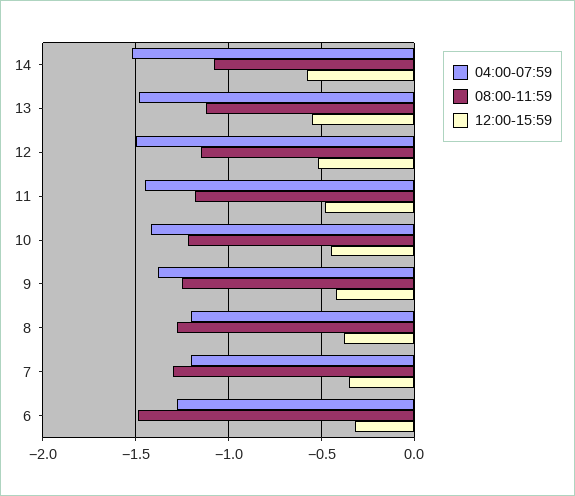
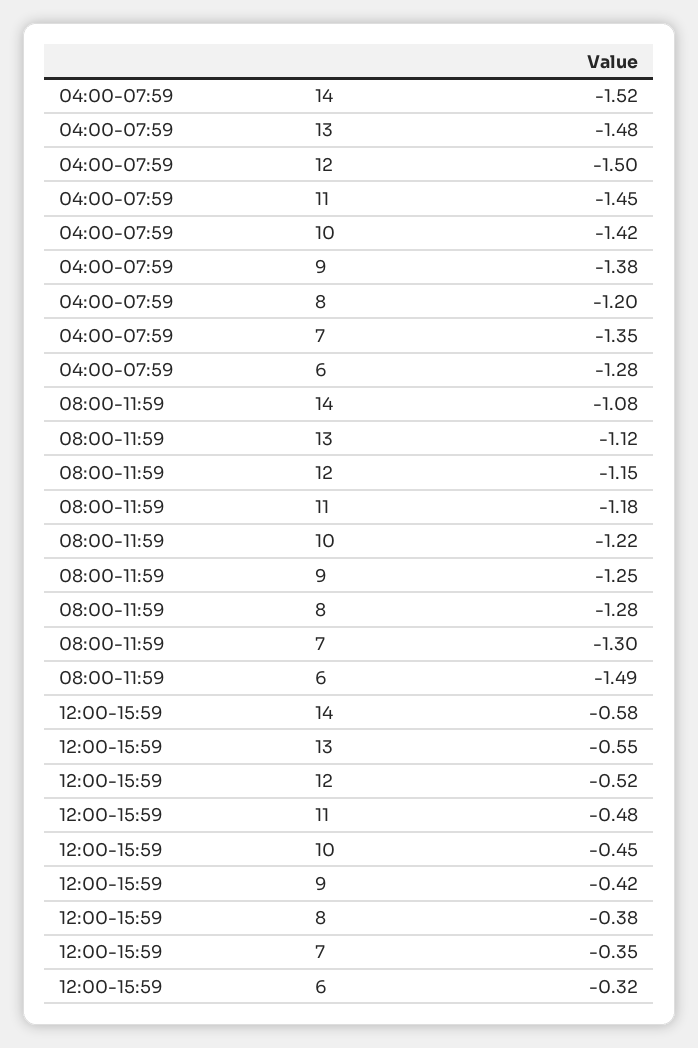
  {
    "04:00-07:59": {
      "14": -1.52,
      "13": -1.48,
      "12": -1.5,
      "11": -1.45,
      "10": -1.42,
      "9": -1.38,
      "8": -1.2,
-     "7": -1.2,
+     "7": -1.35,
      "6": -1.28
    },
    "08:00-11:59": {
      "14": -1.08,
      "13": -1.12,
      "12": -1.15,
      "11": -1.18,
      "10": -1.22,
      "9": -1.25,
      "8": -1.28,
      "7": -1.3,
      "6": -1.49
    },
    "12:00-15:59": {
      "14": -0.58,
      "13": -0.55,
      "12": -0.52,
      "11": -0.48,
      "10": -0.45,
      "9": -0.42,
      "8": -0.38,
      "7": -0.35,
      "6": -0.32
    }
  }

